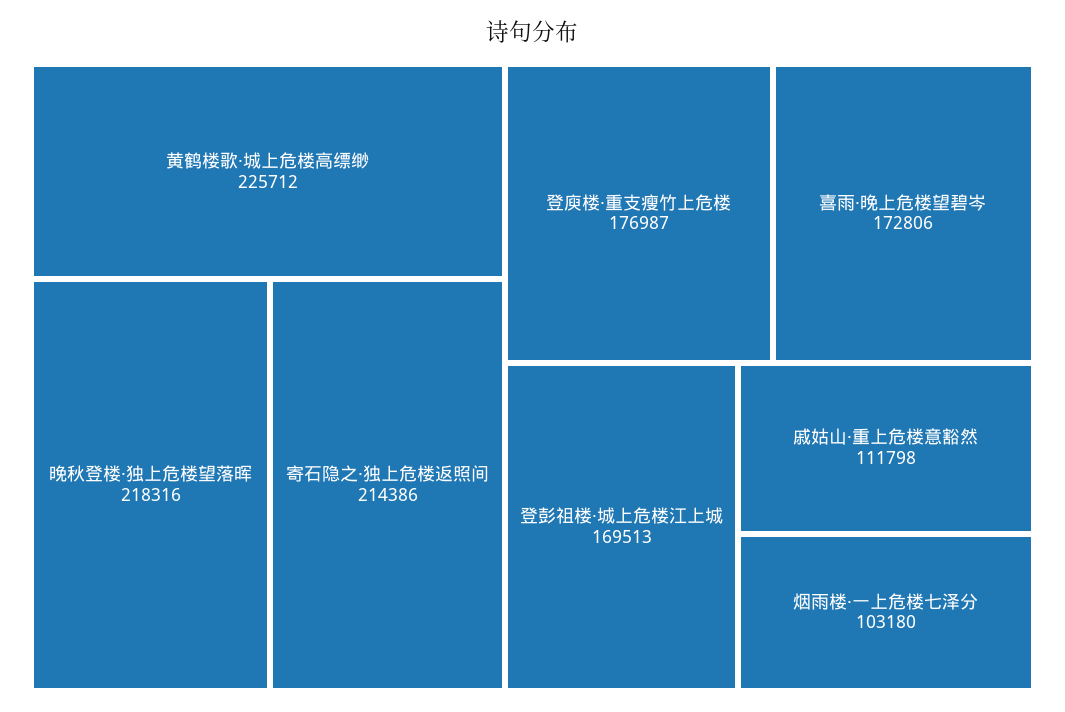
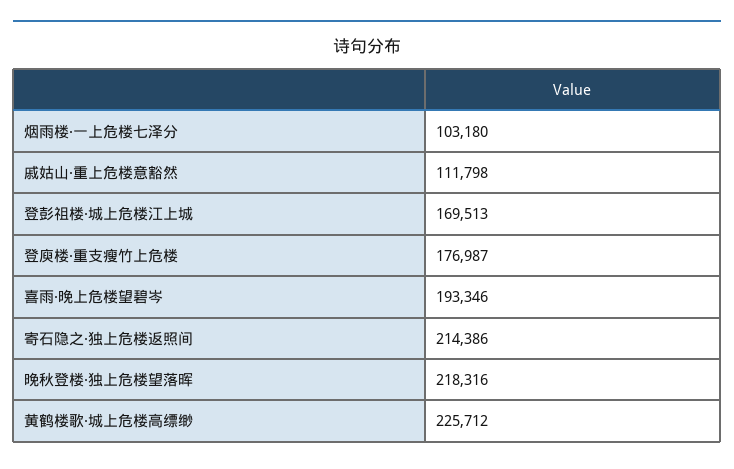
  {
    "黄鹤楼歌·城上危楼高缥缈": 225712,
    "晚秋登楼·独上危楼望落晖": 218316,
    "寄石隐之·独上危楼返照间": 214386,
    "登庾楼·重支瘦竹上危楼": 176987,
-   "喜雨·晚上危楼望碧岑": 172806,
+   "喜雨·晚上危楼望碧岑": 193346,
    "登彭祖楼·城上危楼江上城": 169513,
    "戚姑山·重上危楼意豁然": 111798,
    "烟雨楼·一上危楼七泽分": 103180
  }

